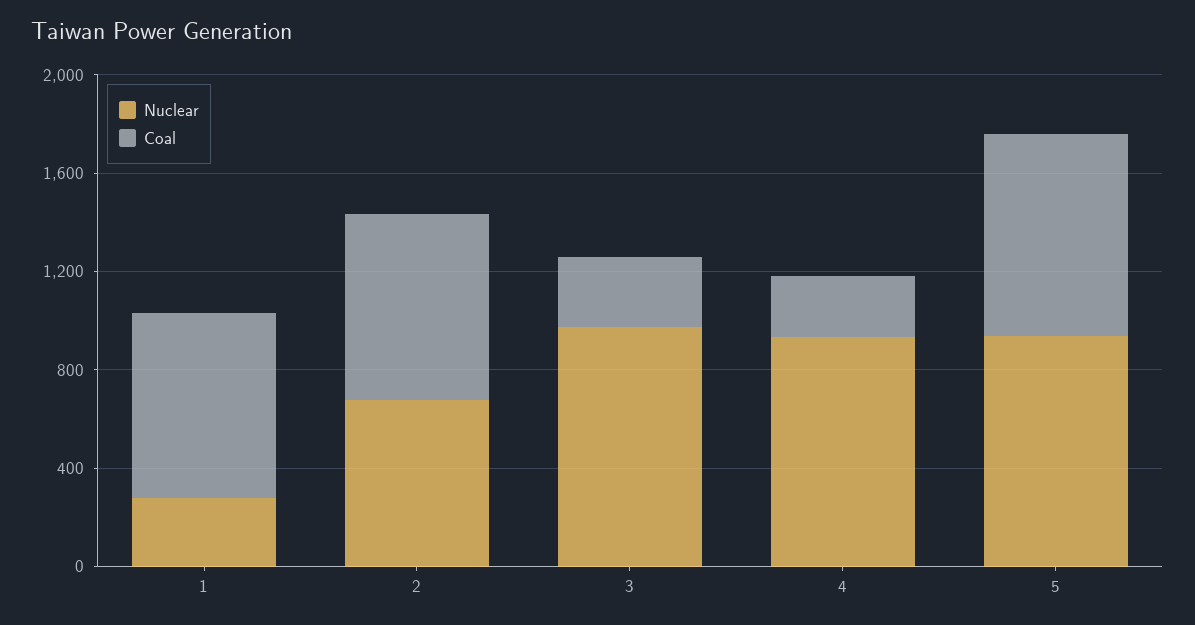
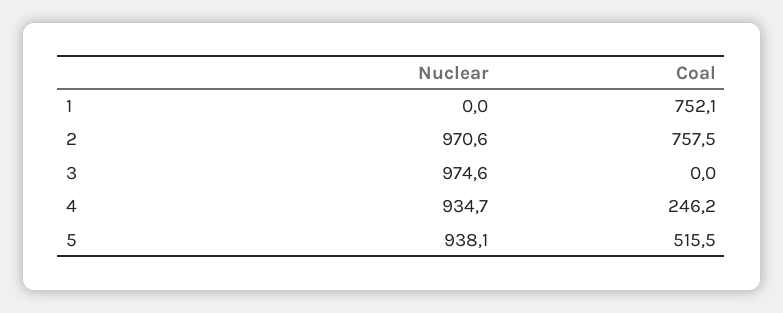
  {
    "Nuclear": {
-     "1": 300,
+     "1": 0,
-     "2": 700,
+     "2": 970.6,
      "3": 974.6,
      "4": 934.7,
      "5": 938.1
    },
    "Coal": {
      "1": 752.1,
      "2": 757.5,
-     "3": 300,
+     "3": 0,
      "4": 246.2,
-     "5": 800
+     "5": 515.5
    }
  }

